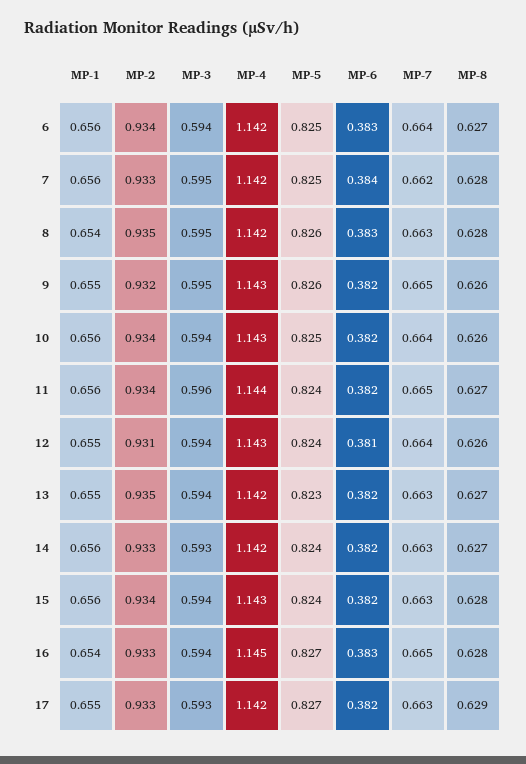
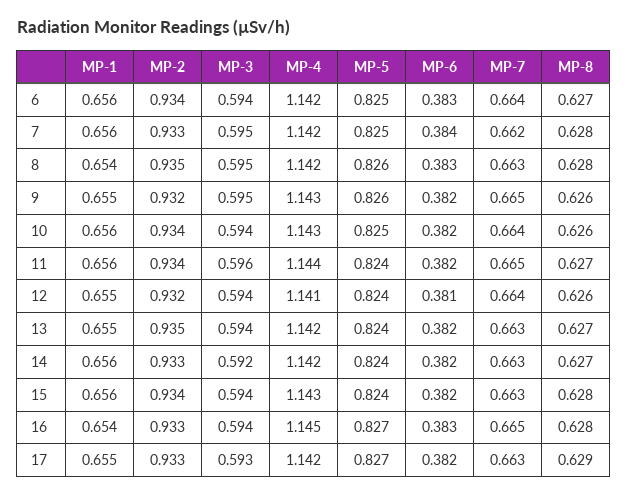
  {
    "MP-1": {
      "6": 0.656,
      "7": 0.656,
      "8": 0.654,
      "9": 0.655,
      "10": 0.656,
      "11": 0.656,
      "12": 0.655,
      "13": 0.655,
      "14": 0.656,
      "15": 0.656,
      "16": 0.654,
      "17": 0.655
    },
    "MP-2": {
      "6": 0.934,
      "7": 0.933,
      "8": 0.935,
      "9": 0.932,
      "10": 0.934,
      "11": 0.934,
-     "12": 0.931,
+     "12": 0.932,
      "13": 0.935,
      "14": 0.933,
      "15": 0.934,
      "16": 0.933,
      "17": 0.933
    },
    "MP-3": {
      "6": 0.594,
      "7": 0.595,
      "8": 0.595,
      "9": 0.595,
      "10": 0.594,
      "11": 0.596,
      "12": 0.594,
      "13": 0.594,
-     "14": 0.593,
+     "14": 0.592,
      "15": 0.594,
      "16": 0.594,
      "17": 0.593
    },
    "MP-4": {
      "6": 1.142,
      "7": 1.142,
      "8": 1.142,
      "9": 1.143,
      "10": 1.143,
      "11": 1.144,
-     "12": 1.143,
+     "12": 1.141,
      "13": 1.142,
      "14": 1.142,
      "15": 1.143,
      "16": 1.145,
      "17": 1.142
    },
    "MP-5": {
      "6": 0.825,
      "7": 0.825,
      "8": 0.826,
      "9": 0.826,
      "10": 0.825,
      "11": 0.824,
      "12": 0.824,
-     "13": 0.823,
+     "13": 0.824,
      "14": 0.824,
      "15": 0.824,
      "16": 0.827,
      "17": 0.827
    },
    "MP-6": {
      "6": 0.383,
      "7": 0.384,
      "8": 0.383,
      "9": 0.382,
      "10": 0.382,
      "11": 0.382,
      "12": 0.381,
      "13": 0.382,
      "14": 0.382,
      "15": 0.382,
      "16": 0.383,
      "17": 0.382
    },
    "MP-7": {
      "6": 0.664,
      "7": 0.662,
      "8": 0.663,
      "9": 0.665,
      "10": 0.664,
      "11": 0.665,
      "12": 0.664,
      "13": 0.663,
      "14": 0.663,
      "15": 0.663,
      "16": 0.665,
      "17": 0.663
    },
    "MP-8": {
      "6": 0.627,
      "7": 0.628,
      "8": 0.628,
      "9": 0.626,
      "10": 0.626,
      "11": 0.627,
      "12": 0.626,
      "13": 0.627,
      "14": 0.627,
      "15": 0.628,
      "16": 0.628,
      "17": 0.629
    }
  }

